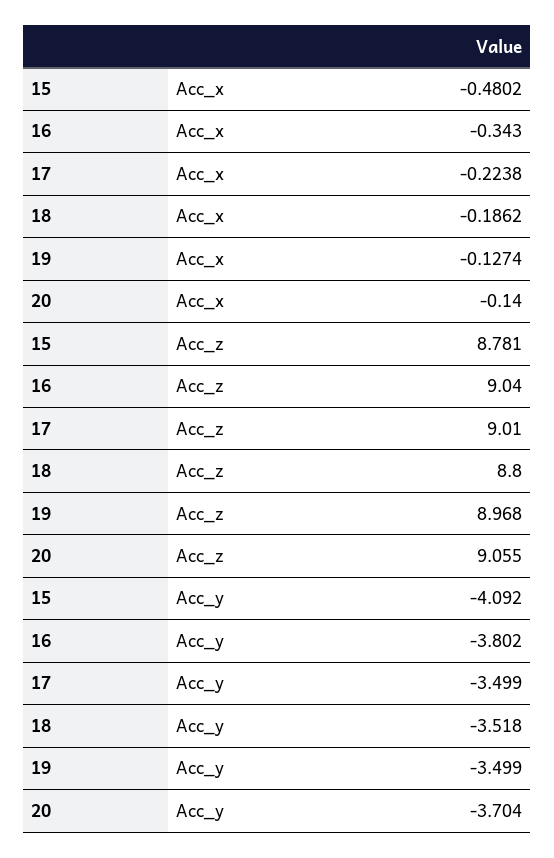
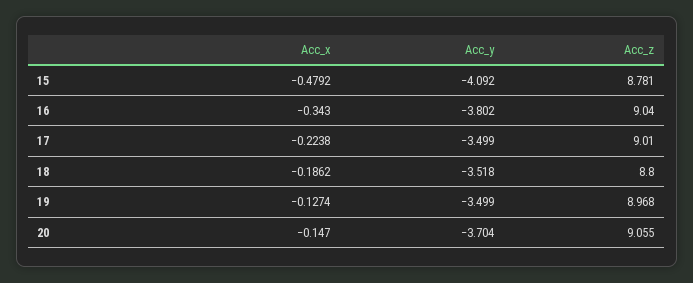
  {
    "15": {
-     "Acc_x": -0.4802,
+     "Acc_x": -0.4792,
      "Acc_z": 8.781,
      "Acc_y": -4.092
    },
    "16": {
      "Acc_x": -0.343,
      "Acc_z": 9.04,
      "Acc_y": -3.802
    },
    "17": {
      "Acc_x": -0.2238,
      "Acc_z": 9.01,
      "Acc_y": -3.499
    },
    "18": {
      "Acc_x": -0.1862,
      "Acc_z": 8.8,
      "Acc_y": -3.518
    },
    "19": {
      "Acc_x": -0.1274,
      "Acc_z": 8.968,
      "Acc_y": -3.499
    },
    "20": {
-     "Acc_x": -0.14,
+     "Acc_x": -0.147,
      "Acc_z": 9.055,
      "Acc_y": -3.704
    }
  }

